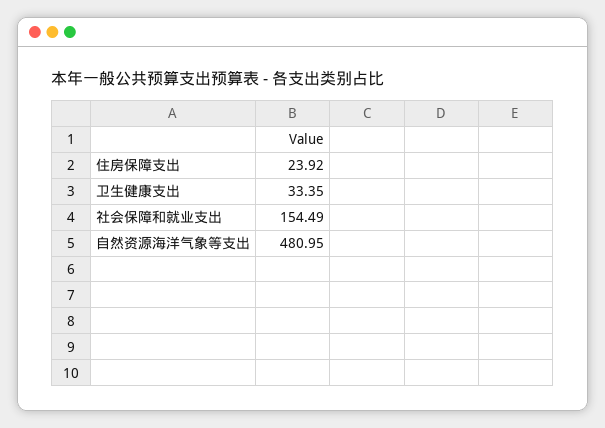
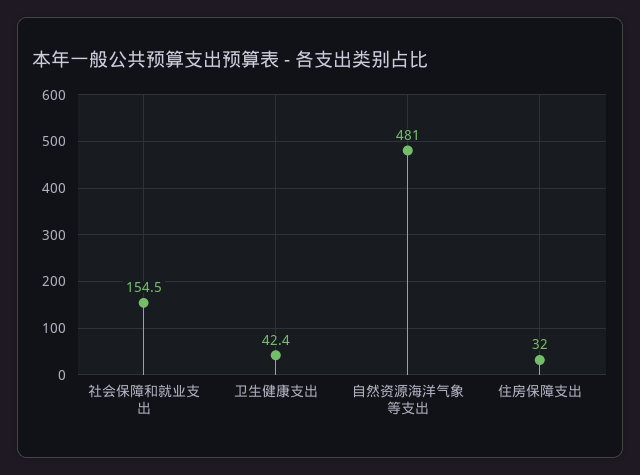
  {
-   "住房保障支出": 23.92,
+   "住房保障支出": 32,
-   "卫生健康支出": 33.35,
+   "卫生健康支出": 42.4,
    "社会保障和就业支出": 154.49,
    "自然资源海洋气象等支出": 480.95
  }

